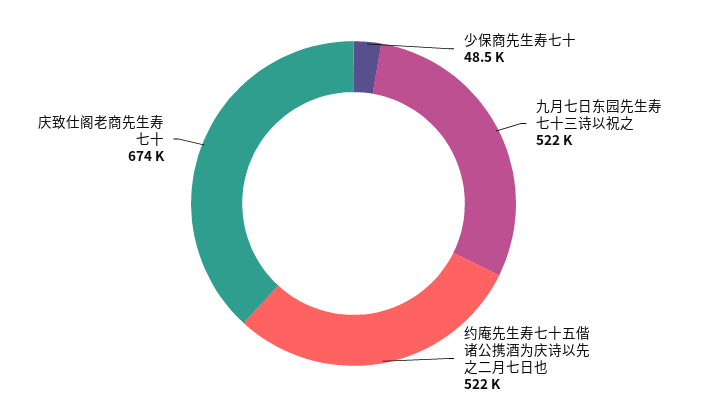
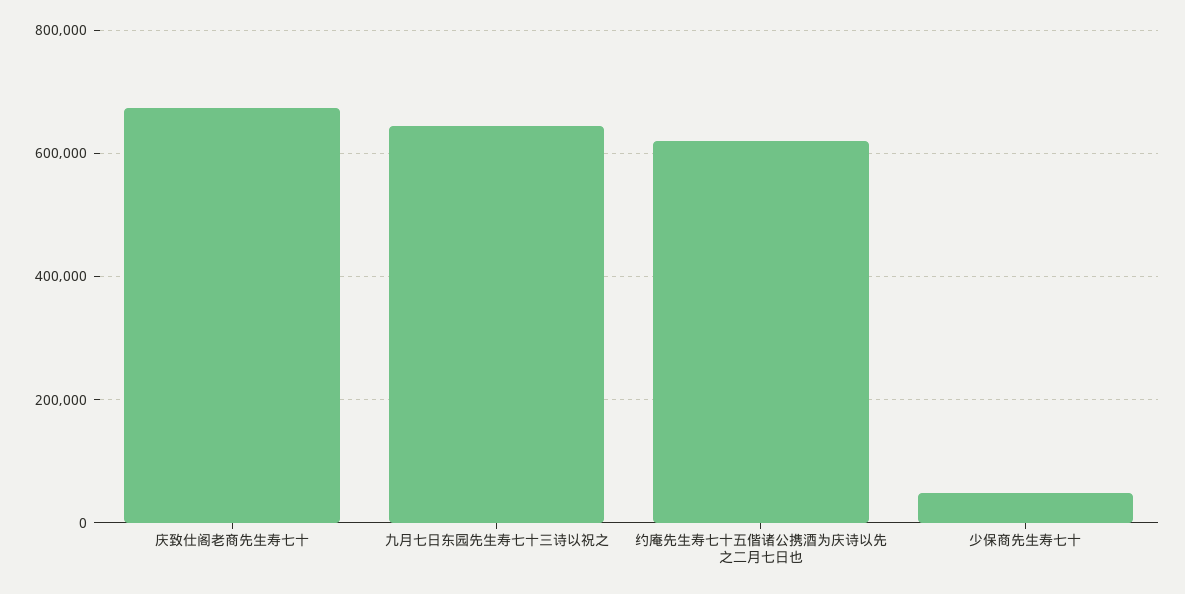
  {
    "少保商先生寿七十": 48500,
-   "九月七日东园先生寿七十三诗以祝之": 522000,
+   "九月七日东园先生寿七十三诗以祝之": 640000,
-   "约庵先生寿七十五偕诸公携酒为庆诗以先之二月七日也": 522000,
+   "约庵先生寿七十五偕诸公携酒为庆诗以先之二月七日也": 620000,
    "庆致仕阁老商先生寿七十": 674000
  }

